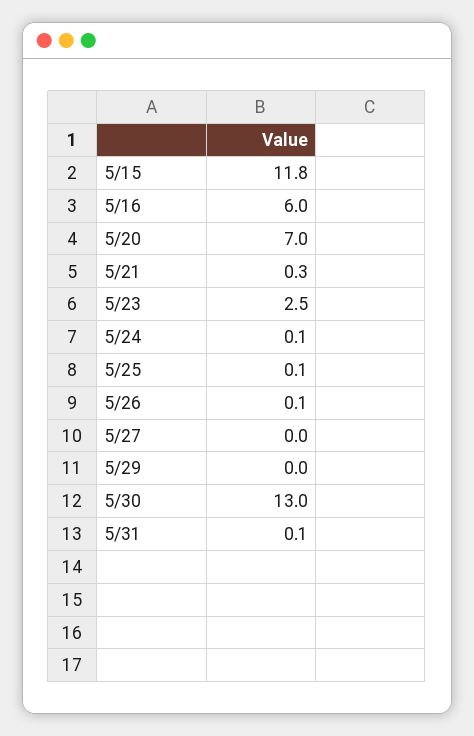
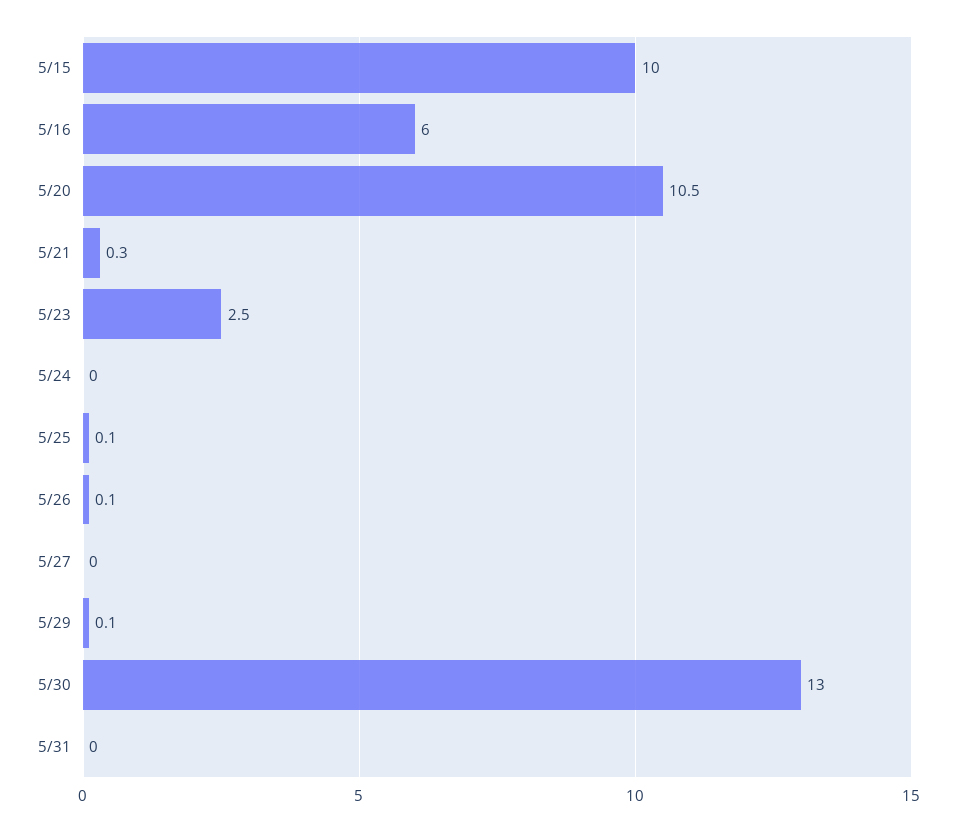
  {
-   "5/15": 11.8,
+   "5/15": 10,
    "5/16": 6,
-   "5/20": 7,
+   "5/20": 10.5,
    "5/21": 0.3,
    "5/23": 2.5,
-   "5/24": 0.1,
+   "5/24": 0,
    "5/25": 0.1,
    "5/26": 0.1,
    "5/27": 0,
-   "5/29": 0,
+   "5/29": 0.1,
    "5/30": 13,
-   "5/31": 0.1
+   "5/31": 0
  }

